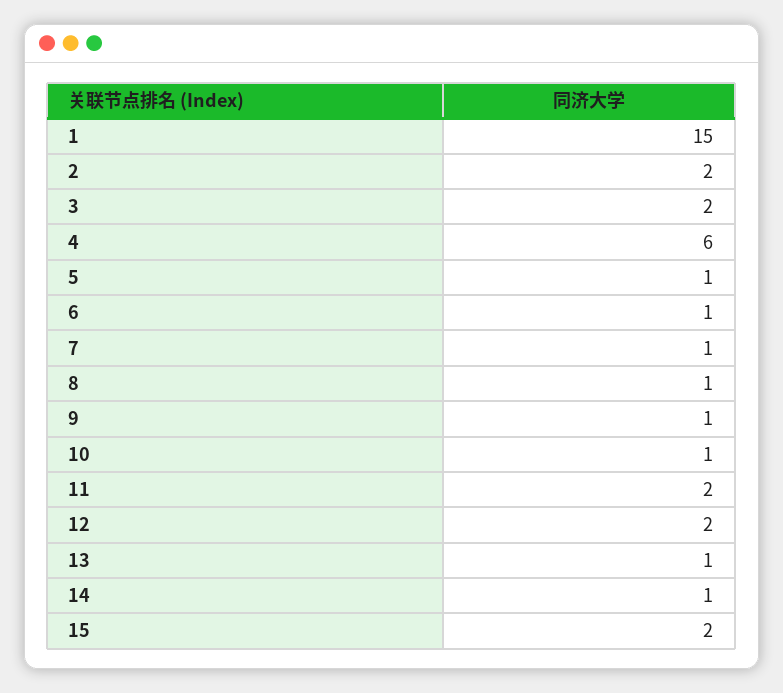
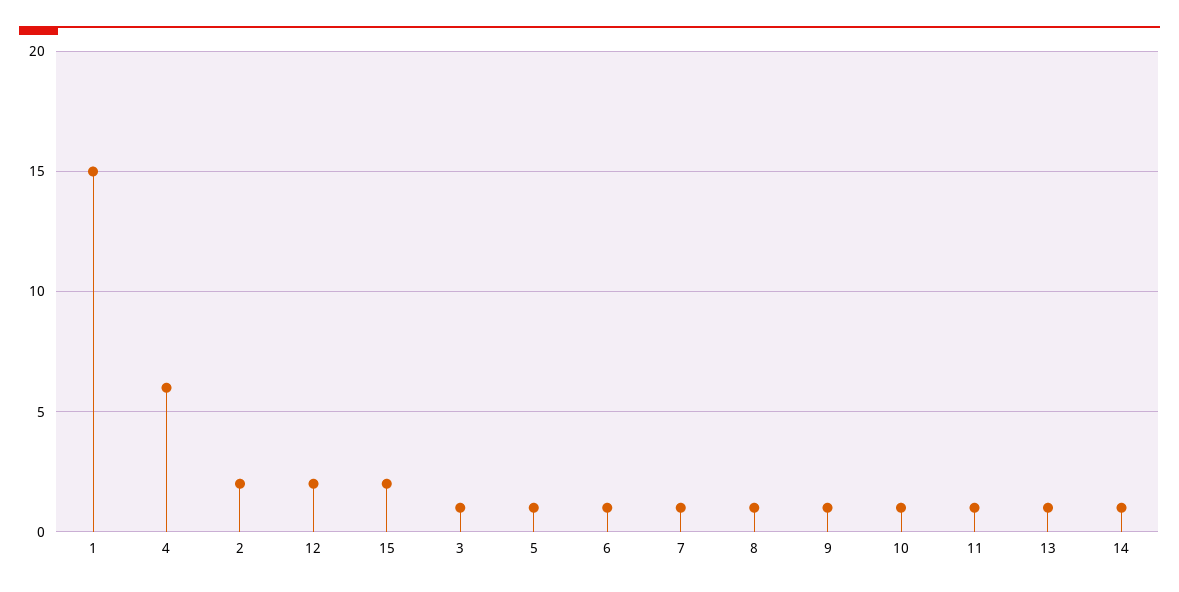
  {
    "1": 15,
    "2": 2,
-   "3": 2,
+   "3": 1,
    "4": 6,
    "5": 1,
    "6": 1,
    "7": 1,
    "8": 1,
    "9": 1,
    "10": 1,
-   "11": 2,
+   "11": 1,
    "12": 2,
    "13": 1,
    "14": 1,
    "15": 2
  }

